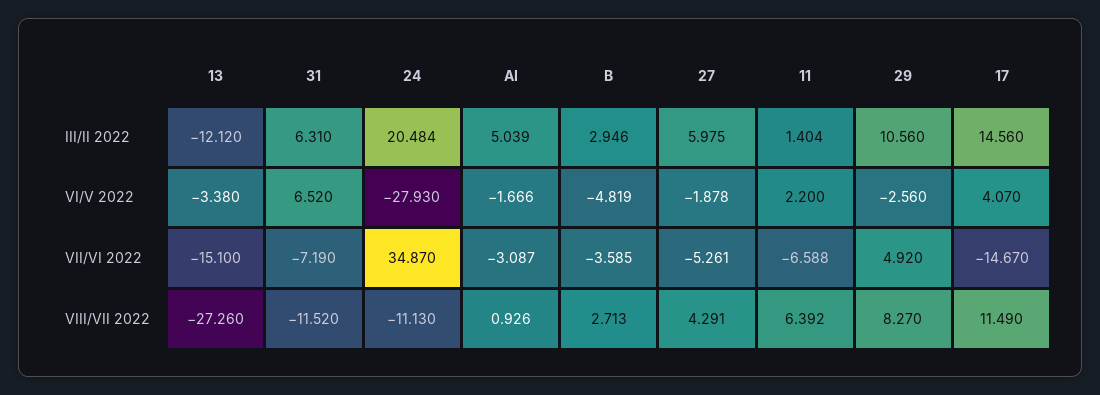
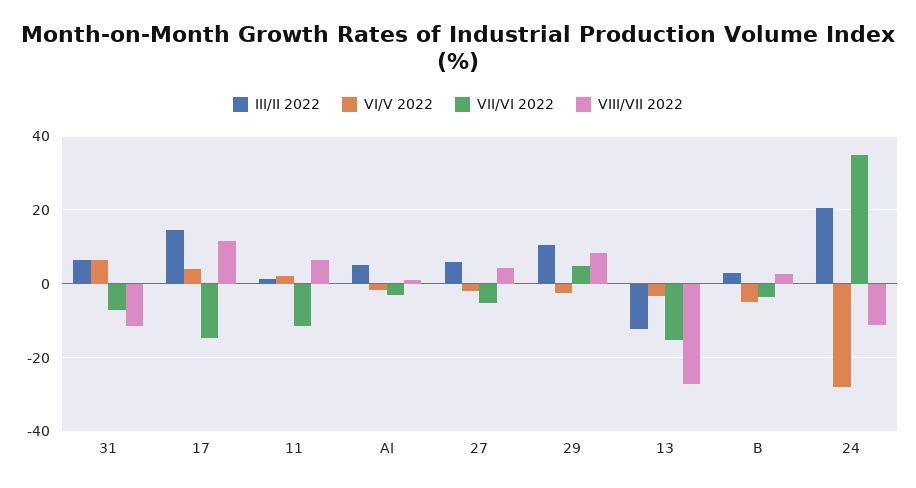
  {
    "III/II 2022": {
      "13": -12.12,
      "31": 6.31,
      "24": 20.484,
      "AI": 5.039,
      "B": 2.946,
      "27": 5.975,
      "11": 1.404,
      "29": 10.56,
      "17": 14.56
    },
    "VI/V 2022": {
      "13": -3.38,
      "31": 6.52,
      "24": -27.93,
      "AI": -1.666,
      "B": -4.819,
      "27": -1.878,
      "11": 2.2,
      "29": -2.56,
      "17": 4.07
    },
    "VII/VI 2022": {
      "13": -15.1,
      "31": -7.19,
      "24": 34.87,
      "AI": -3.087,
      "B": -3.585,
      "27": -5.261,
-     "11": -6.588,
+     "11": -12,
      "29": 4.92,
      "17": -14.67
    },
    "VIII/VII 2022": {
      "13": -27.26,
      "31": -11.52,
      "24": -11.13,
      "AI": 0.926,
      "B": 2.713,
      "27": 4.291,
      "11": 6.392,
      "29": 8.27,
      "17": 11.49
    }
  }

